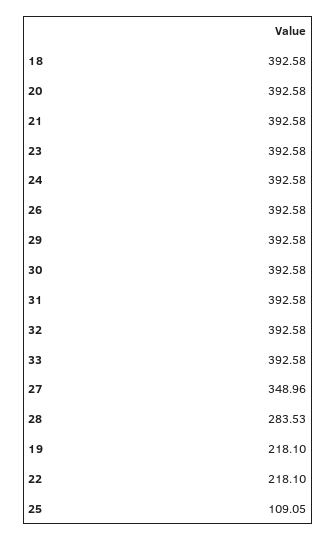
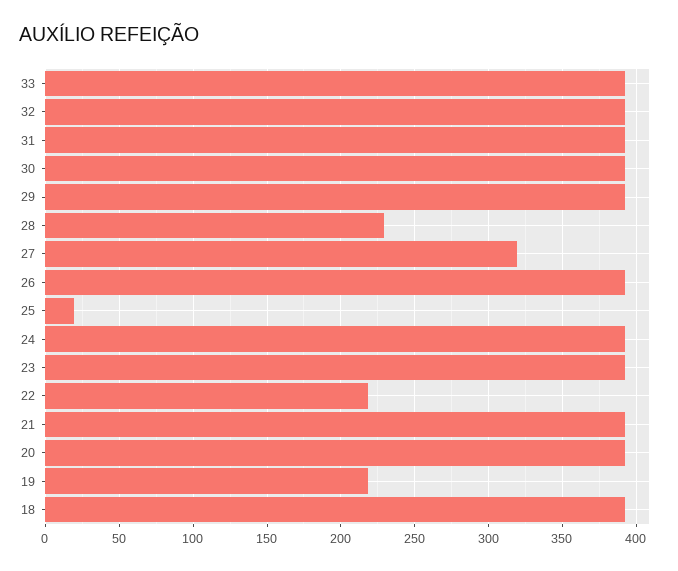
  {
    "18": 392.58,
    "20": 392.58,
    "21": 392.58,
    "23": 392.58,
    "24": 392.58,
    "26": 392.58,
    "29": 392.58,
    "30": 392.58,
    "31": 392.58,
    "32": 392.58,
    "33": 392.58,
-   "27": 348.96,
+   "27": 320,
-   "28": 283.53,
+   "28": 230,
    "19": 218.1,
    "22": 218.1,
-   "25": 109.05
+   "25": 20
  }

